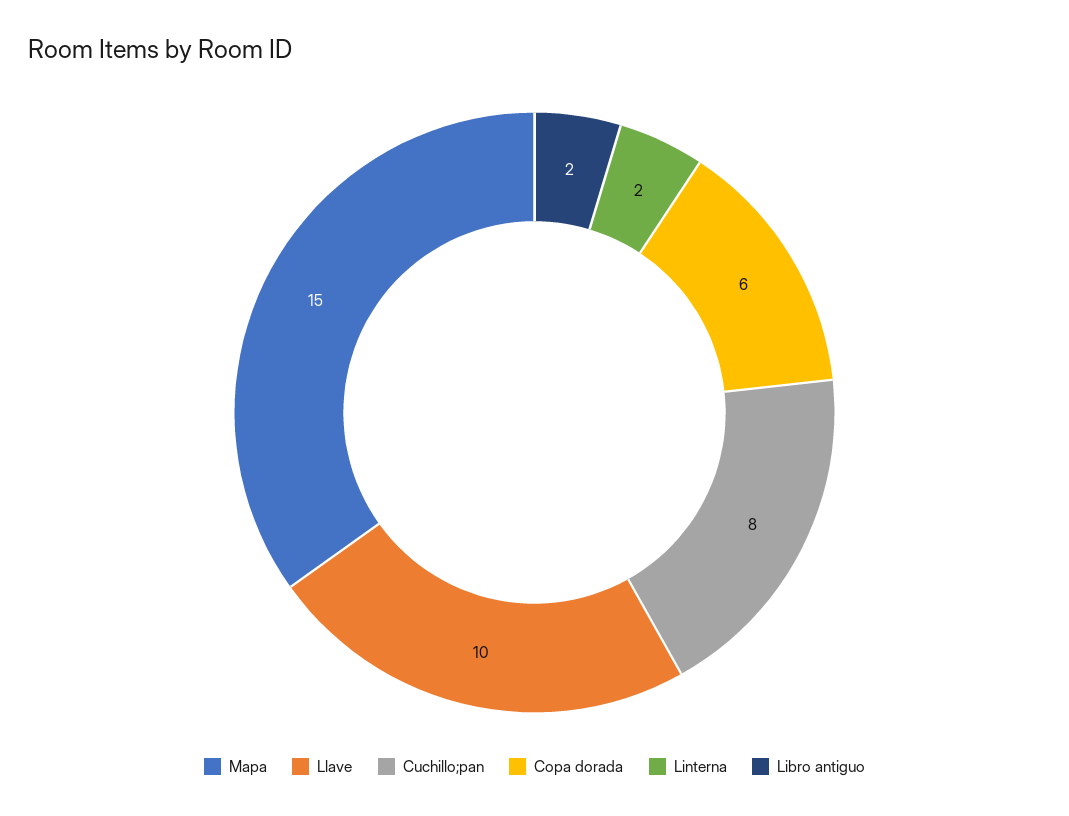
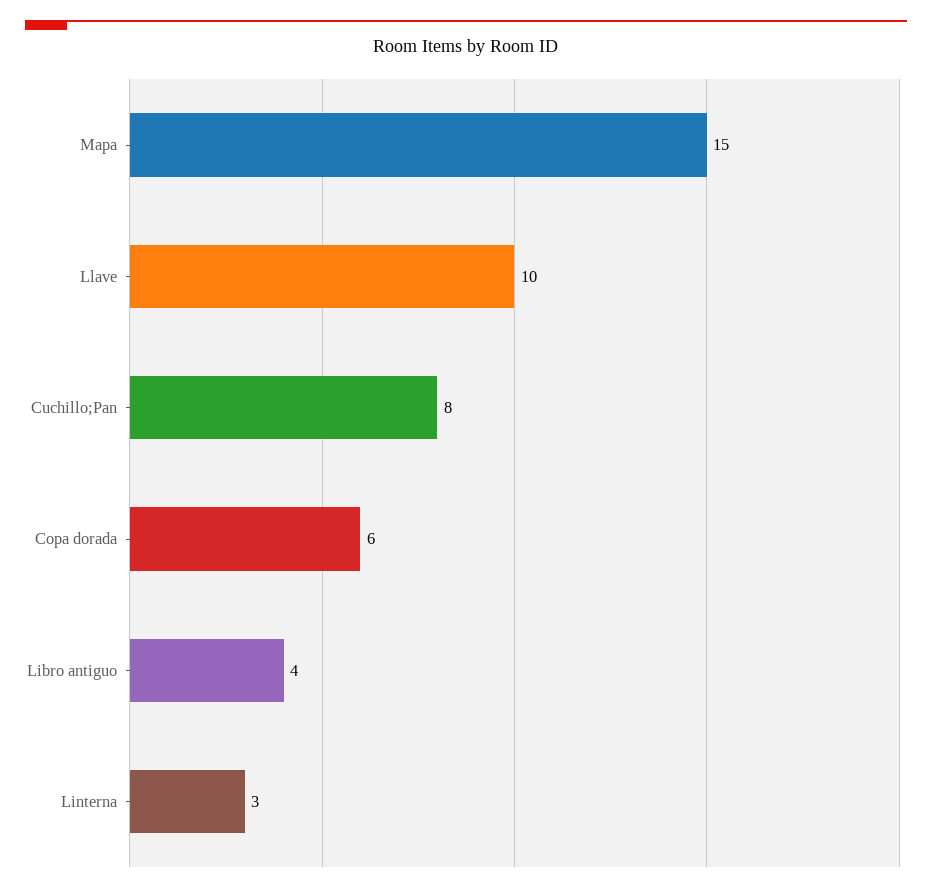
  {
    "Mapa": 15,
    "Llave": 10,
    "Cuchillo;pan": 8,
    "Copa dorada": 6,
-   "Linterna": 2,
+   "Linterna": 3,
-   "Libro antiguo": 2
+   "Libro antiguo": 4
  }

